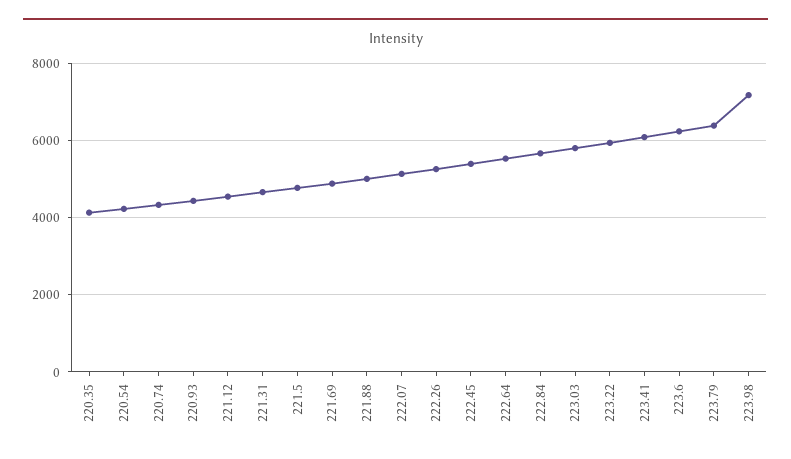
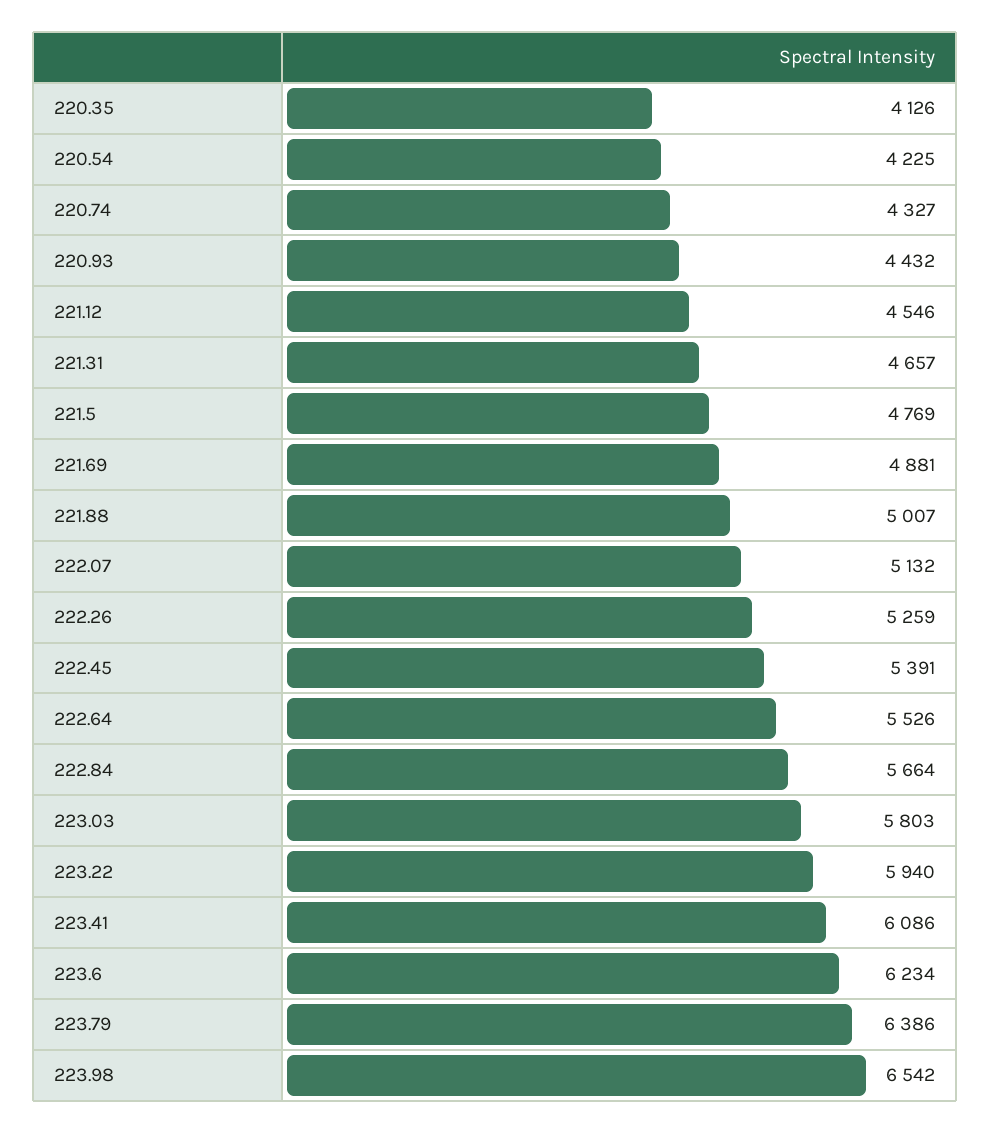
  {
    "220.35": 4126,
    "220.54": 4225,
    "220.74": 4327,
    "220.93": 4432,
    "221.12": 4546,
    "221.31": 4657,
    "221.5": 4769,
    "221.69": 4881,
    "221.88": 5007,
    "222.07": 5132,
    "222.26": 5259,
    "222.45": 5391,
    "222.64": 5526,
    "222.84": 5664,
    "223.03": 5803,
    "223.22": 5940,
    "223.41": 6086,
    "223.6": 6234,
    "223.79": 6386,
-   "223.98": 7200
+   "223.98": 6542
  }

